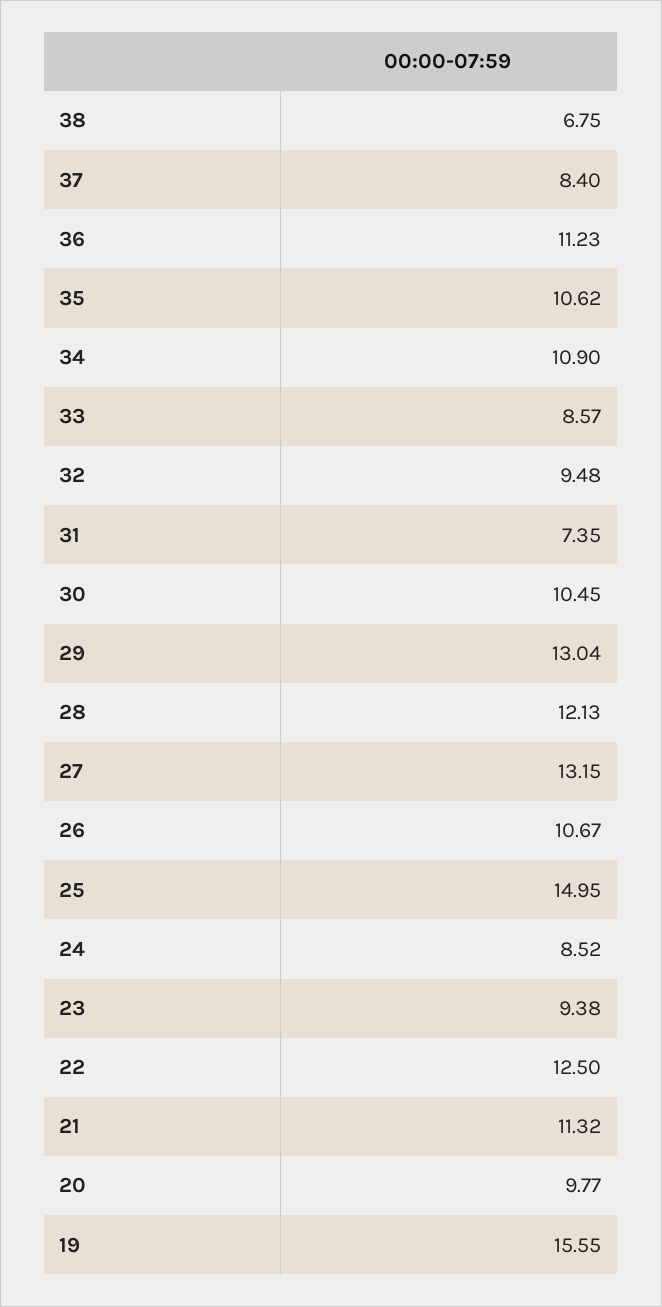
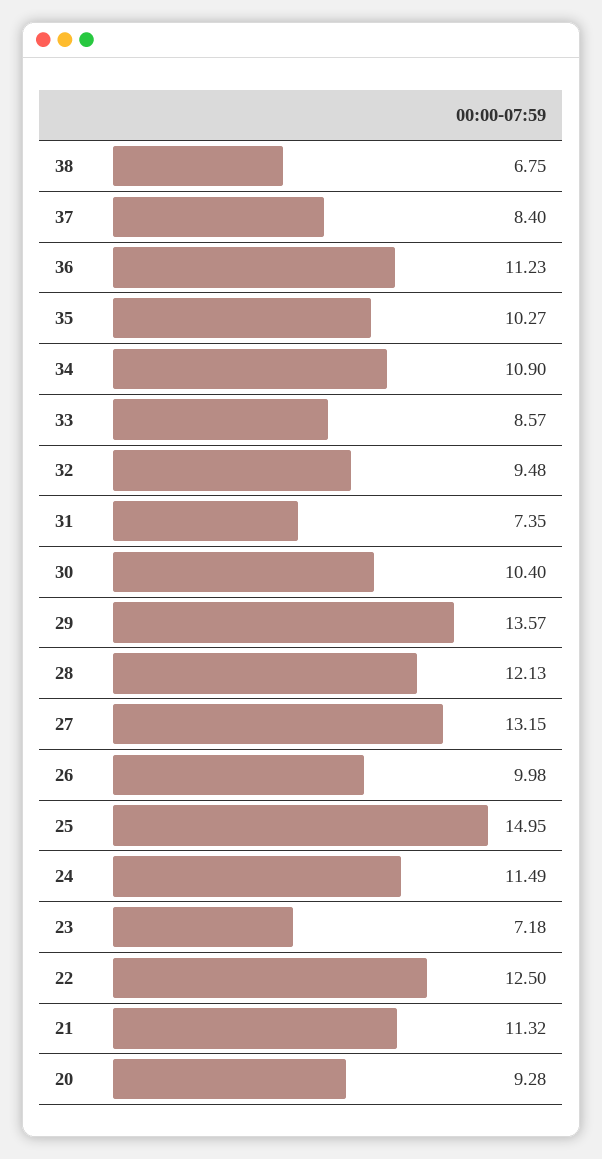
  {
    "38": 6.75,
    "37": 8.4,
    "36": 11.23,
-   "35": 10.62,
+   "35": 10.27,
    "34": 10.9,
    "33": 8.57,
    "32": 9.48,
    "31": 7.35,
-   "30": 10.45,
+   "30": 10.4,
-   "29": 13.04,
+   "29": 13.57,
    "28": 12.13,
    "27": 13.15,
-   "26": 10.67,
+   "26": 9.98,
    "25": 14.95,
-   "24": 8.52,
+   "24": 11.49,
-   "23": 9.38,
+   "23": 7.18,
    "22": 12.5,
    "21": 11.32,
-   "20": 9.77,
+   "20": 9.28
-   "19": 15.55
  }

